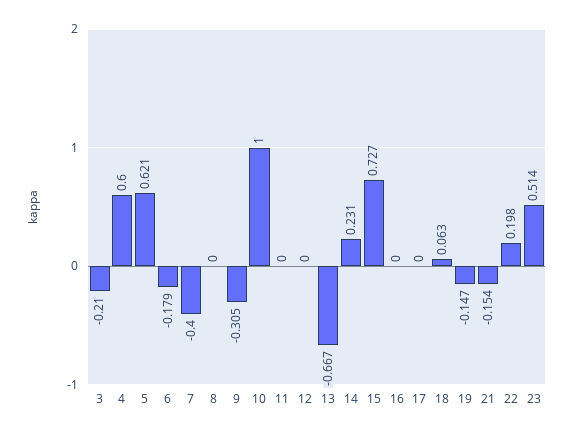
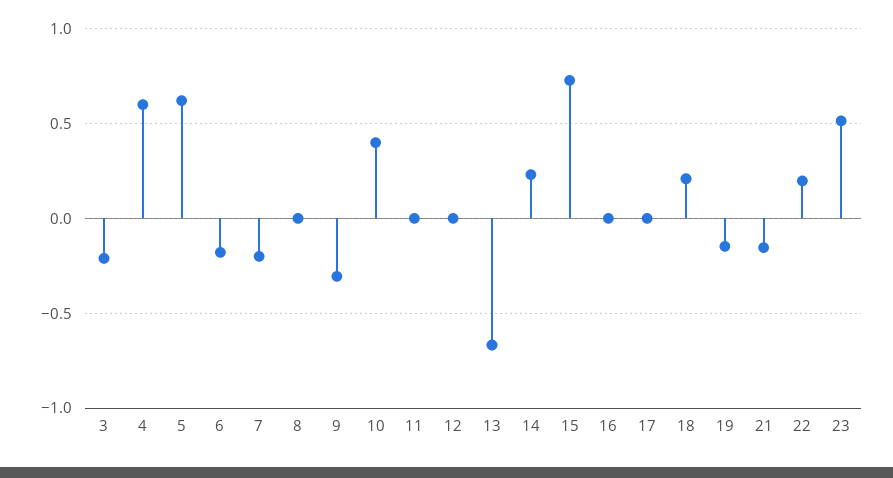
  {
    "3": -0.21,
    "4": 0.6,
    "5": 0.621,
    "6": -0.179,
-   "7": -0.4,
+   "7": -0.2,
    "8": 0,
    "9": -0.305,
-   "10": 1,
+   "10": 0.4,
    "11": 0,
    "12": 0,
    "13": -0.667,
    "14": 0.231,
    "15": 0.727,
    "16": 0,
    "17": 0,
-   "18": 0.063,
+   "18": 0.2,
    "19": -0.147,
    "21": -0.154,
    "22": 0.198,
    "23": 0.514
  }

